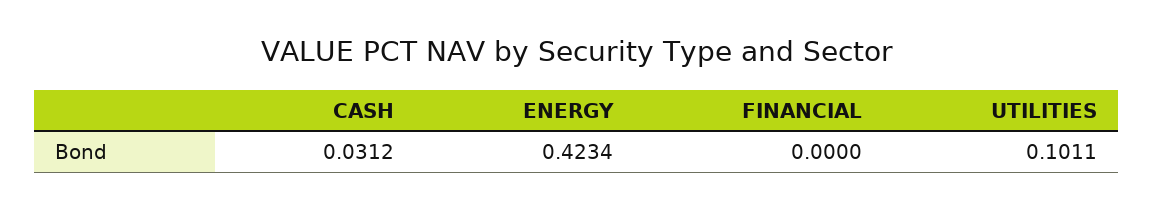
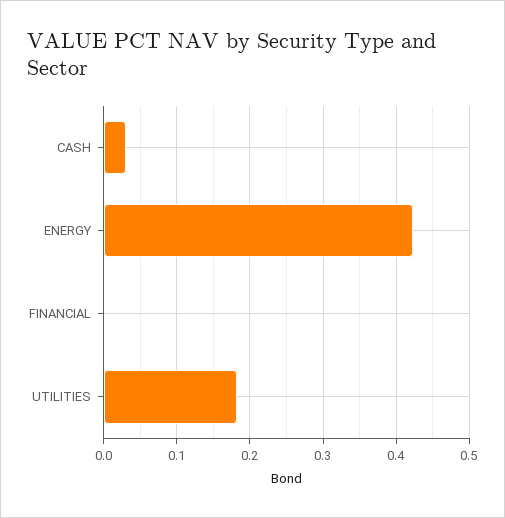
  {
    "CASH": 0.0312,
    "ENERGY": 0.4234,
    "FINANCIAL": 0,
-   "UTILITIES": 0.1011
+   "UTILITIES": 0.18
  }

